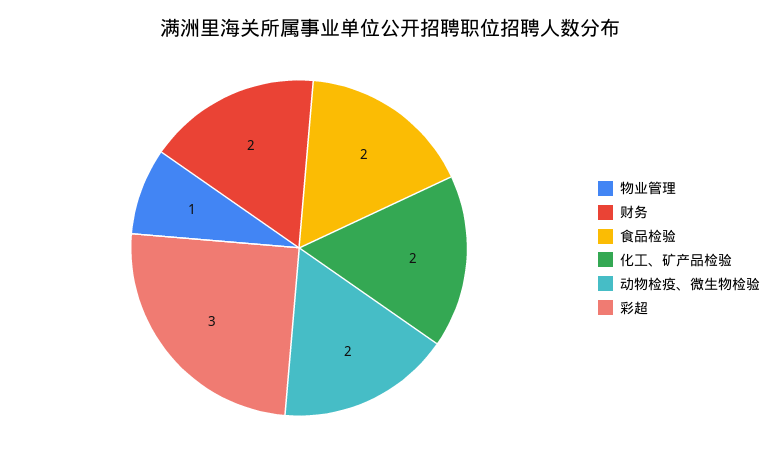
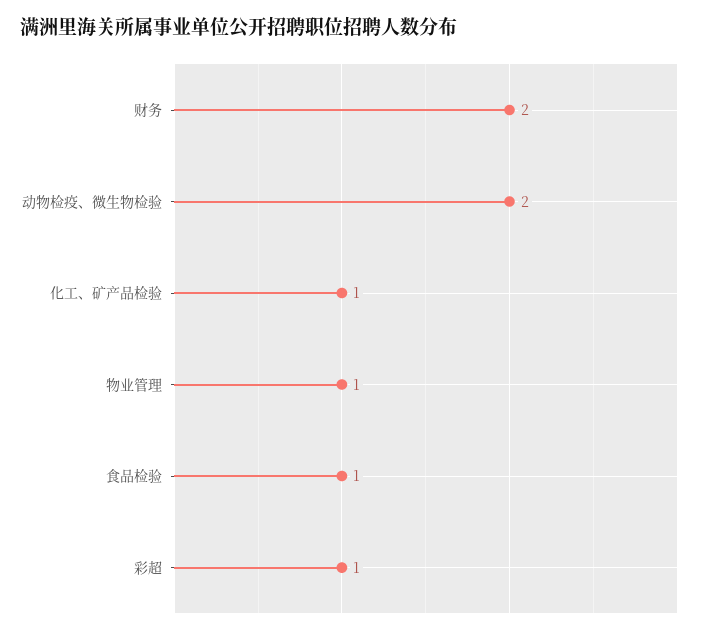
  {
    "物业管理": 1,
    "财务": 2,
-   "食品检验": 2,
+   "食品检验": 1,
-   "化工、矿产品检验": 2,
+   "化工、矿产品检验": 1,
    "动物检疫、微生物检验": 2,
-   "彩超": 3
+   "彩超": 1
  }

